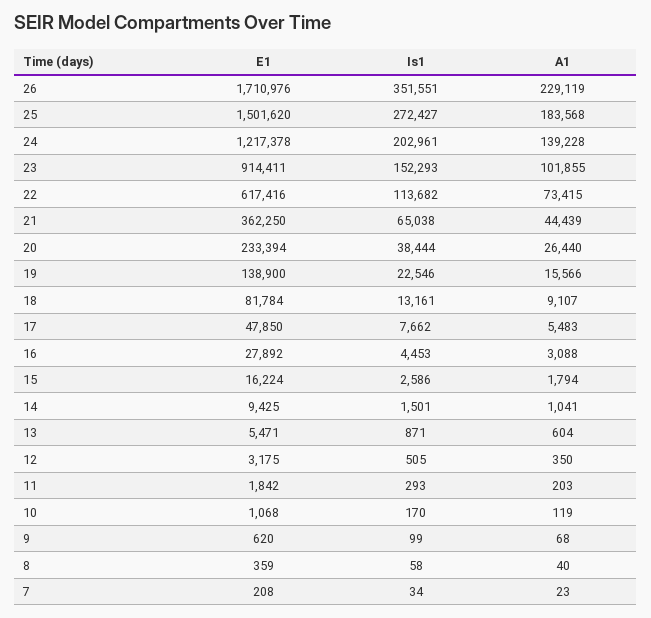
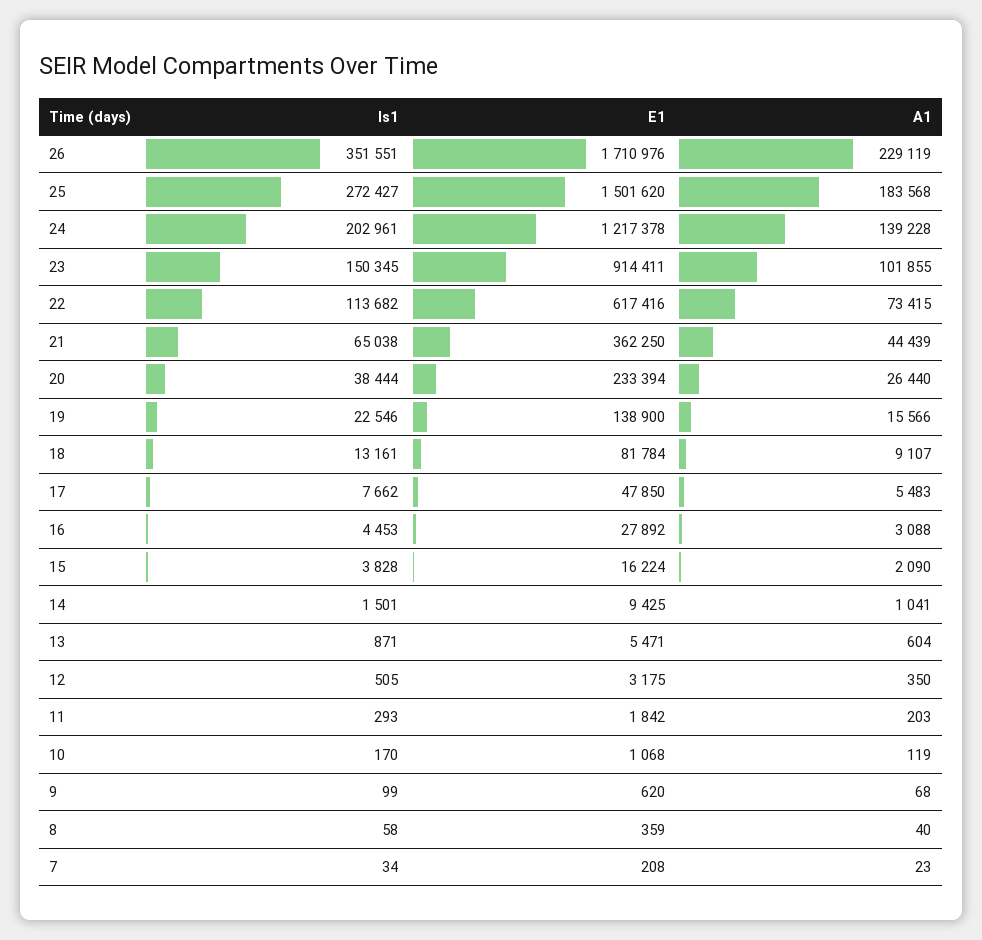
  {
    "E1": {
      "26": 1710976,
      "25": 1501620,
      "24": 1217378,
      "23": 914411,
      "22": 617416,
      "21": 362250,
      "20": 233394,
      "19": 138900,
      "18": 81784,
      "17": 47850,
      "16": 27892,
      "15": 16224,
      "14": 9425,
      "13": 5471,
      "12": 3175,
      "11": 1842,
      "10": 1068,
      "9": 620,
      "8": 359,
      "7": 208
    },
    "Is1": {
      "26": 351551,
      "25": 272427,
      "24": 202961,
-     "23": 152293,
+     "23": 150345,
      "22": 113682,
      "21": 65038,
      "20": 38444,
      "19": 22546,
      "18": 13161,
      "17": 7662,
      "16": 4453,
-     "15": 2586,
+     "15": 3828,
      "14": 1501,
      "13": 871,
      "12": 505,
      "11": 293,
      "10": 170,
      "9": 99,
      "8": 58,
      "7": 34
    },
    "A1": {
      "26": 229119,
      "25": 183568,
      "24": 139228,
      "23": 101855,
      "22": 73415,
      "21": 44439,
      "20": 26440,
      "19": 15566,
      "18": 9107,
      "17": 5483,
      "16": 3088,
-     "15": 1794,
+     "15": 2090,
      "14": 1041,
      "13": 604,
      "12": 350,
      "11": 203,
      "10": 119,
      "9": 68,
      "8": 40,
      "7": 23
    }
  }

